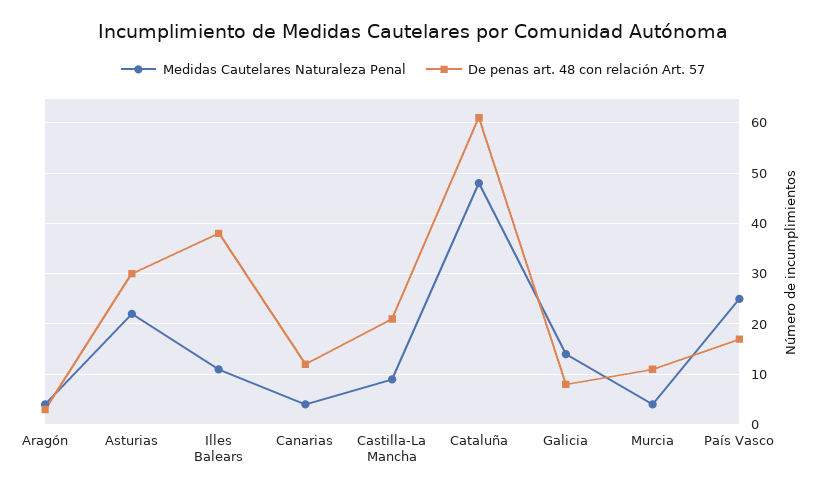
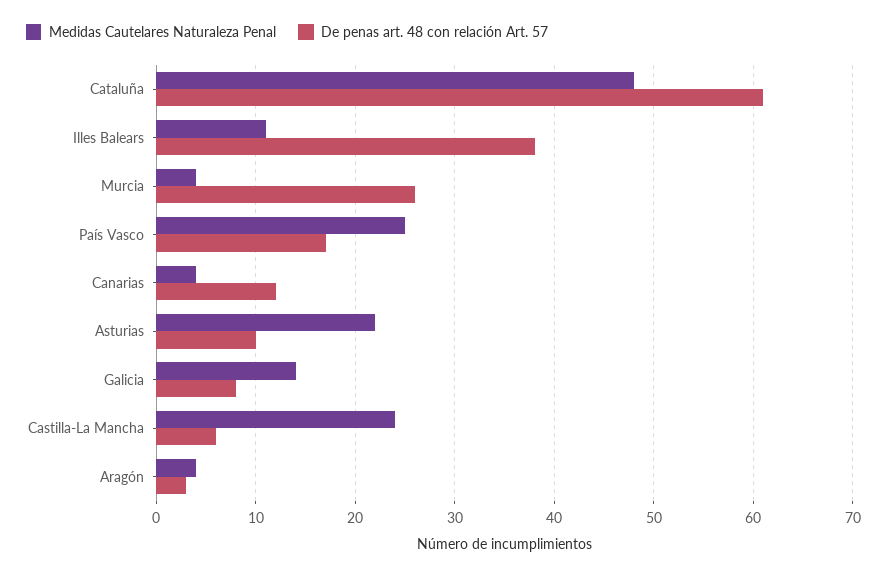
  {
    "Medidas Cautelares Naturaleza Penal": {
      "Aragón": 4,
      "Asturias": 22,
      "Illes Balears": 11,
      "Canarias": 4,
-     "Castilla-La Mancha": 10,
+     "Castilla-La Mancha": 24,
      "Cataluña": 48,
      "Galicia": 14,
      "Murcia": 4,
      "País Vasco": 25
    },
    "De penas art. 48 con relación Art. 57": {
      "Aragón": 3,
-     "Asturias": 30,
+     "Asturias": 10,
      "Illes Balears": 38,
      "Canarias": 12,
-     "Castilla-La Mancha": 20,
+     "Castilla-La Mancha": 6,
      "Cataluña": 61,
      "Galicia": 8,
-     "Murcia": 10,
+     "Murcia": 26,
      "País Vasco": 17
    }
  }

